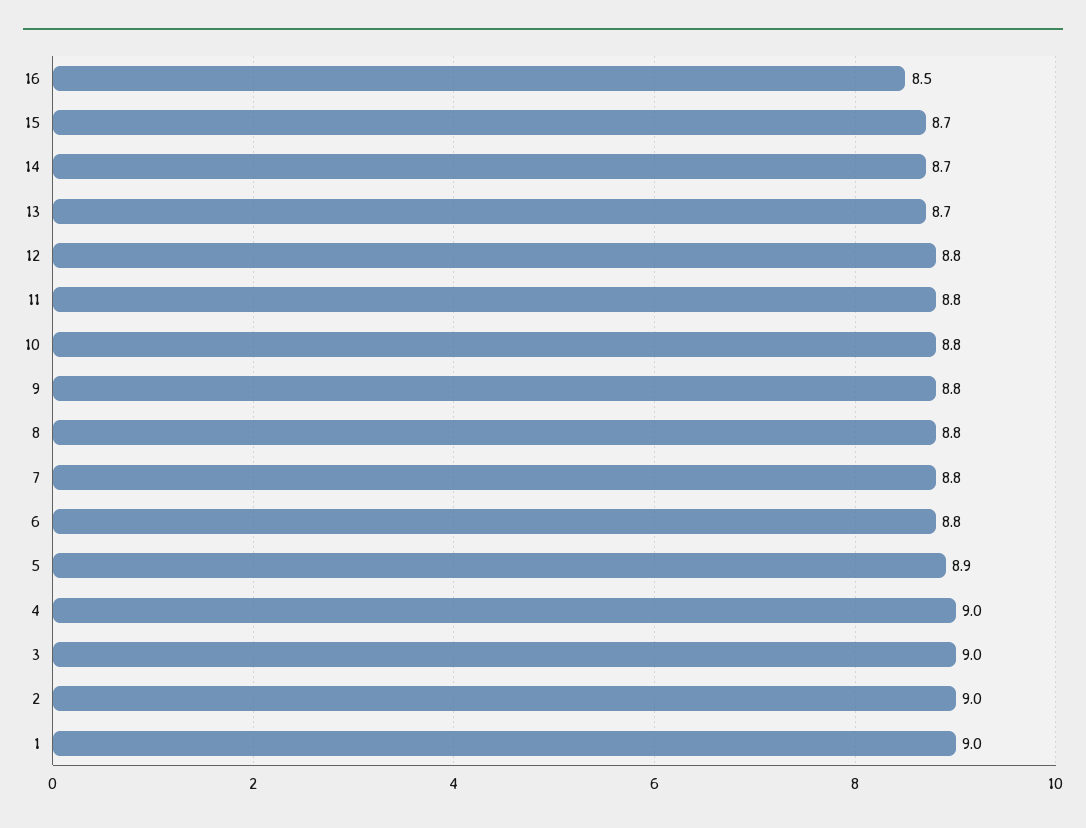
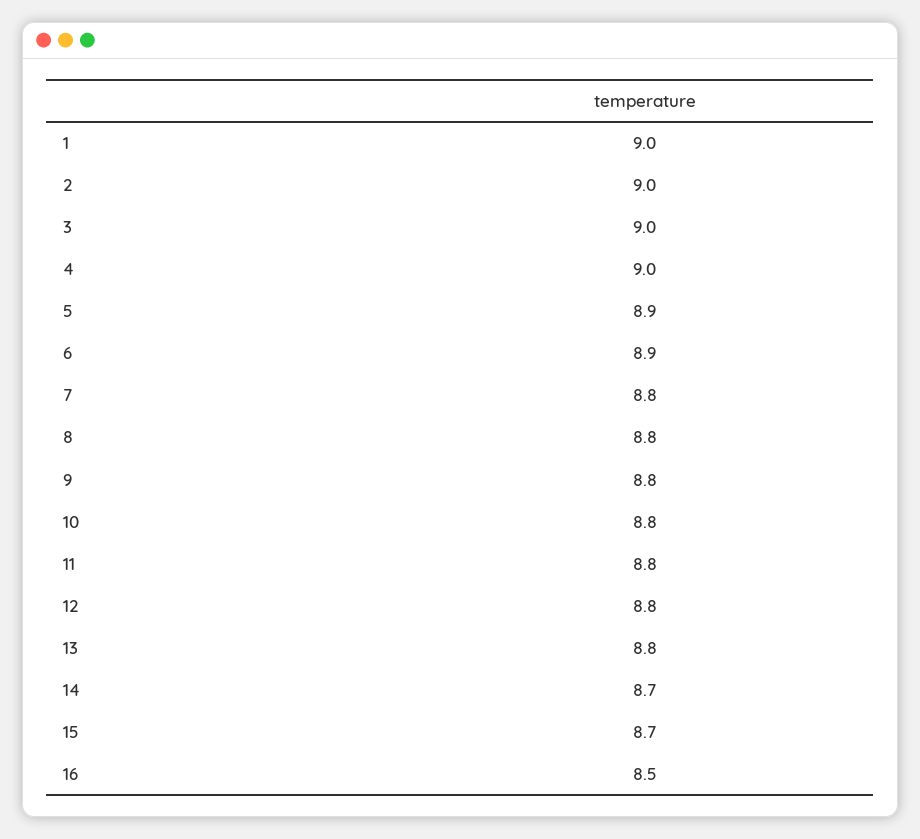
  {
    "16": 8.5,
    "15": 8.7,
    "14": 8.7,
-   "13": 8.7,
+   "13": 8.8,
    "12": 8.8,
    "11": 8.8,
    "10": 8.8,
    "9": 8.8,
    "8": 8.8,
    "7": 8.8,
-   "6": 8.8,
+   "6": 8.9,
    "5": 8.9,
    "4": 9,
    "3": 9,
    "2": 9,
    "1": 9
  }

